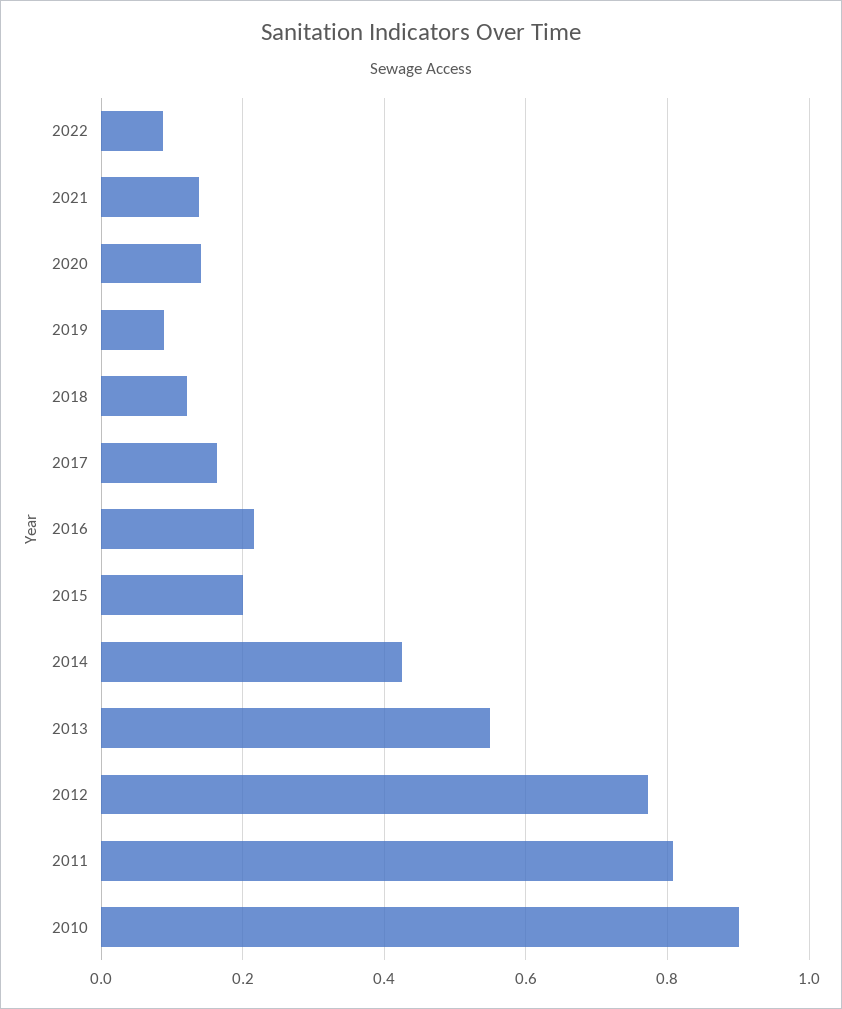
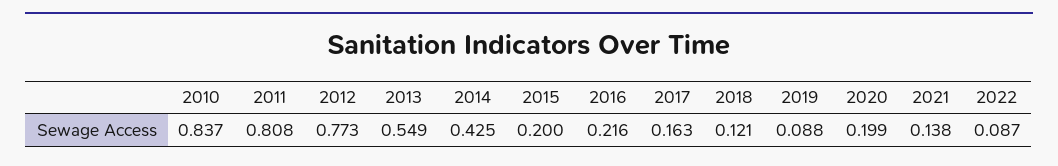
  {
    "2022": 0.087,
    "2021": 0.138,
-   "2020": 0.14,
+   "2020": 0.199,
    "2019": 0.088,
    "2018": 0.121,
    "2017": 0.163,
    "2016": 0.216,
    "2015": 0.2,
    "2014": 0.425,
    "2013": 0.549,
    "2012": 0.773,
    "2011": 0.808,
-   "2010": 0.9
+   "2010": 0.837
  }

